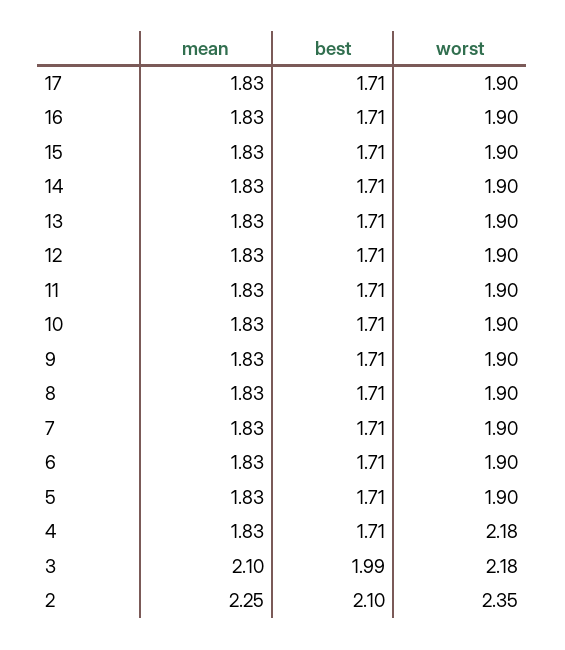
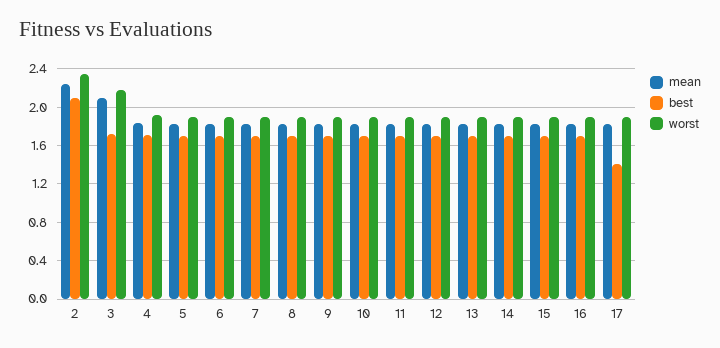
  {
    "mean": {
      "17": 1.83,
      "16": 1.83,
      "15": 1.83,
      "14": 1.83,
      "13": 1.83,
      "12": 1.83,
      "11": 1.83,
      "10": 1.83,
      "9": 1.83,
      "8": 1.83,
      "7": 1.83,
      "6": 1.83,
      "5": 1.83,
      "4": 1.83,
      "3": 2.1,
      "2": 2.25
    },
    "best": {
-     "17": 1.71,
+     "17": 1.4,
      "16": 1.71,
      "15": 1.71,
      "14": 1.71,
      "13": 1.71,
      "12": 1.71,
      "11": 1.71,
      "10": 1.71,
      "9": 1.71,
      "8": 1.71,
      "7": 1.71,
      "6": 1.71,
      "5": 1.71,
      "4": 1.71,
-     "3": 1.99,
+     "3": 1.7,
      "2": 2.1
    },
    "worst": {
      "17": 1.9,
      "16": 1.9,
      "15": 1.9,
      "14": 1.9,
      "13": 1.9,
      "12": 1.9,
      "11": 1.9,
      "10": 1.9,
      "9": 1.9,
      "8": 1.9,
      "7": 1.9,
      "6": 1.9,
      "5": 1.9,
-     "4": 2.18,
+     "4": 1.9,
      "3": 2.18,
      "2": 2.35
    }
  }

